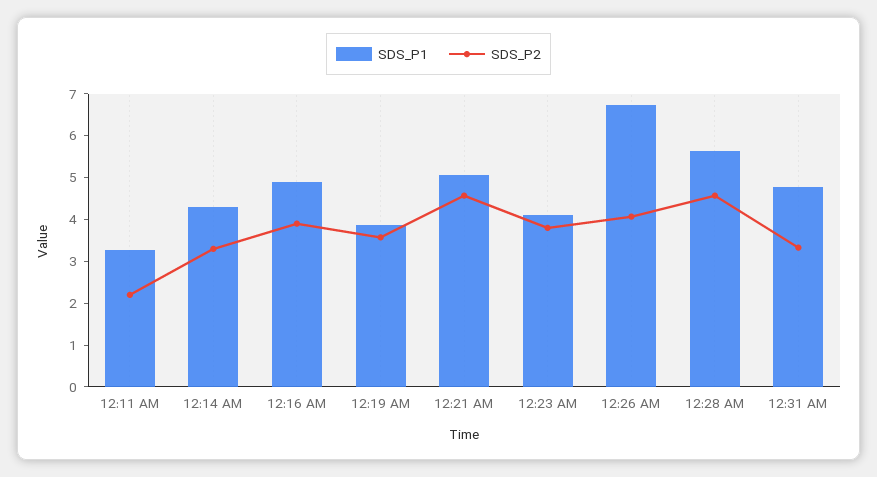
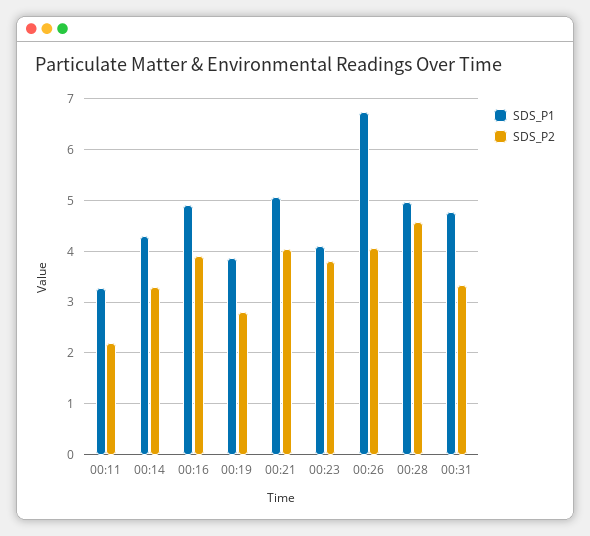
  {
    "SDS_P1": {
      "12:11 AM": 3.2,
      "12:14 AM": 4.4,
      "12:16 AM": 5,
      "12:19 AM": 3.8,
      "12:21 AM": 5,
      "12:23 AM": 4.2,
      "12:26 AM": 6.8,
-     "12:28 AM": 5.6,
+     "12:28 AM": 5,
      "12:31 AM": 4.8
    },
    "SDS_P2": {
      "12:11 AM": 2.2,
      "12:14 AM": 3.4,
      "12:16 AM": 4,
-     "12:19 AM": 3.6,
+     "12:19 AM": 2.8,
-     "12:21 AM": 4.6,
+     "12:21 AM": 4,
      "12:23 AM": 3.8,
      "12:26 AM": 4,
      "12:28 AM": 4.6,
      "12:31 AM": 3.4
    }
  }

